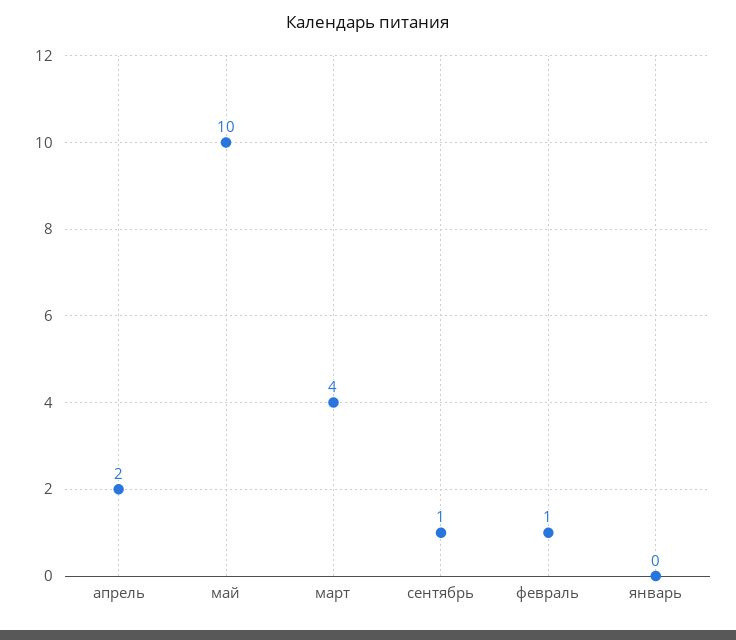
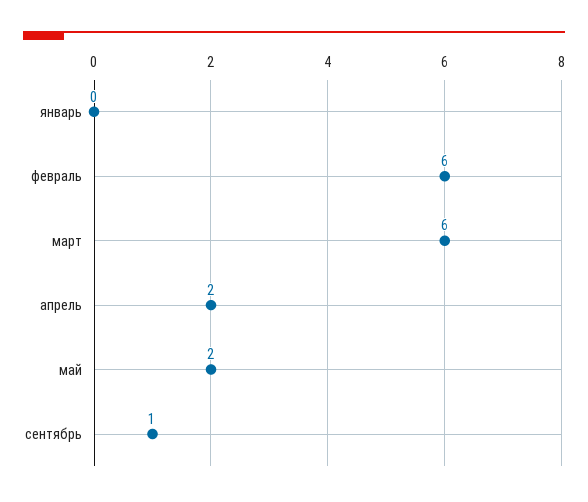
  {
    "апрель": 2,
-   "май": 10,
+   "май": 2,
-   "март": 4,
+   "март": 6,
    "сентябрь": 1,
-   "февраль": 1,
+   "февраль": 6,
    "январь": 0
  }

